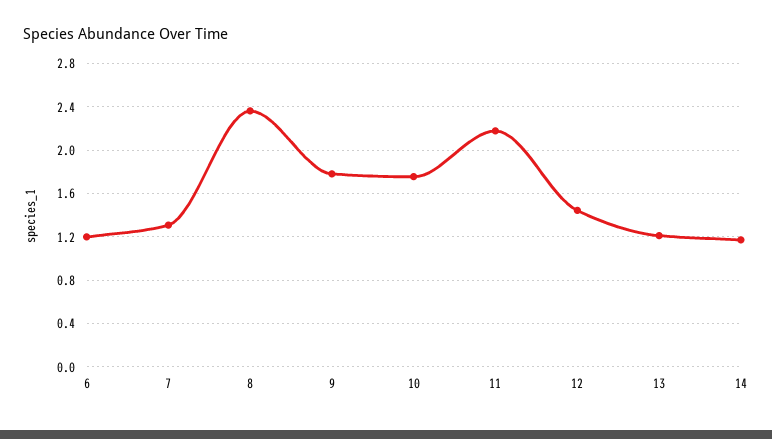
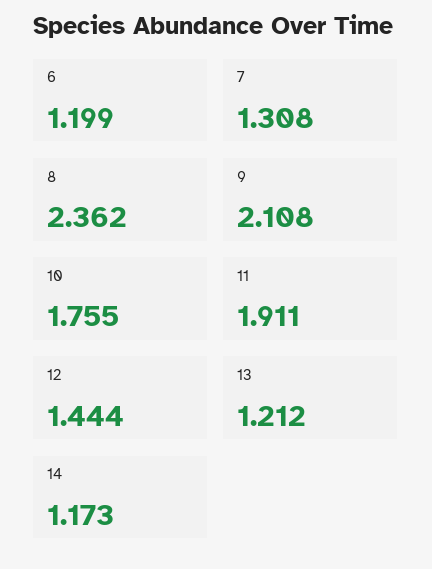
  {
    "6": 1.199,
    "7": 1.308,
    "8": 2.362,
-   "9": 1.8,
+   "9": 2.108,
    "10": 1.755,
-   "11": 2.2,
+   "11": 1.911,
    "12": 1.444,
    "13": 1.212,
    "14": 1.173
  }

